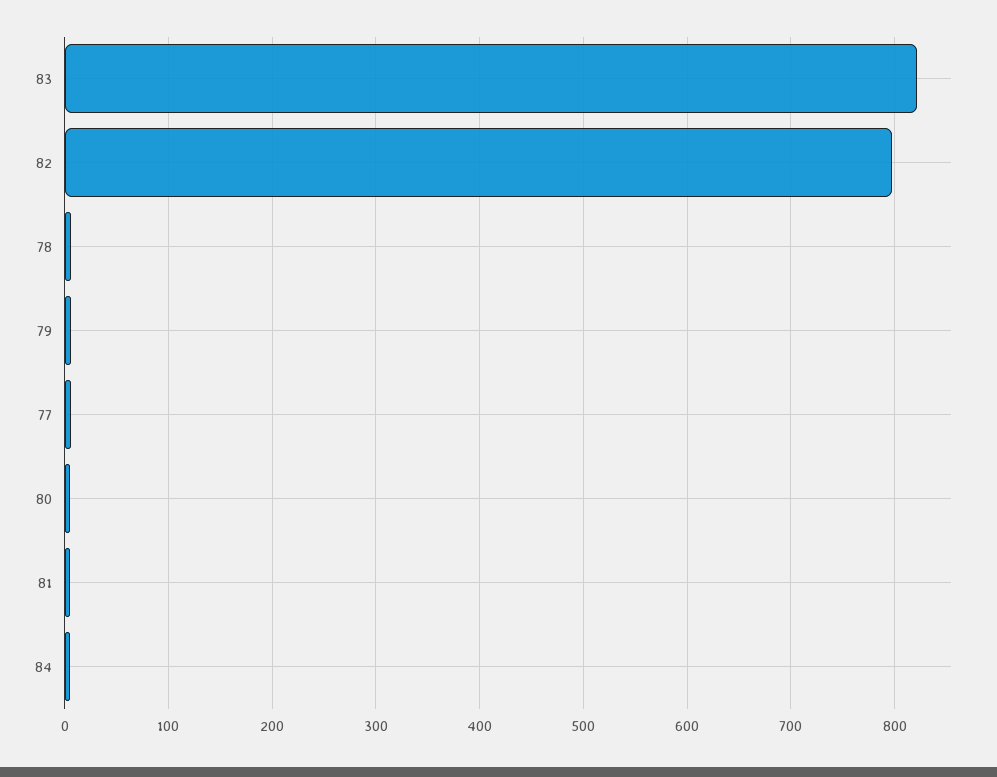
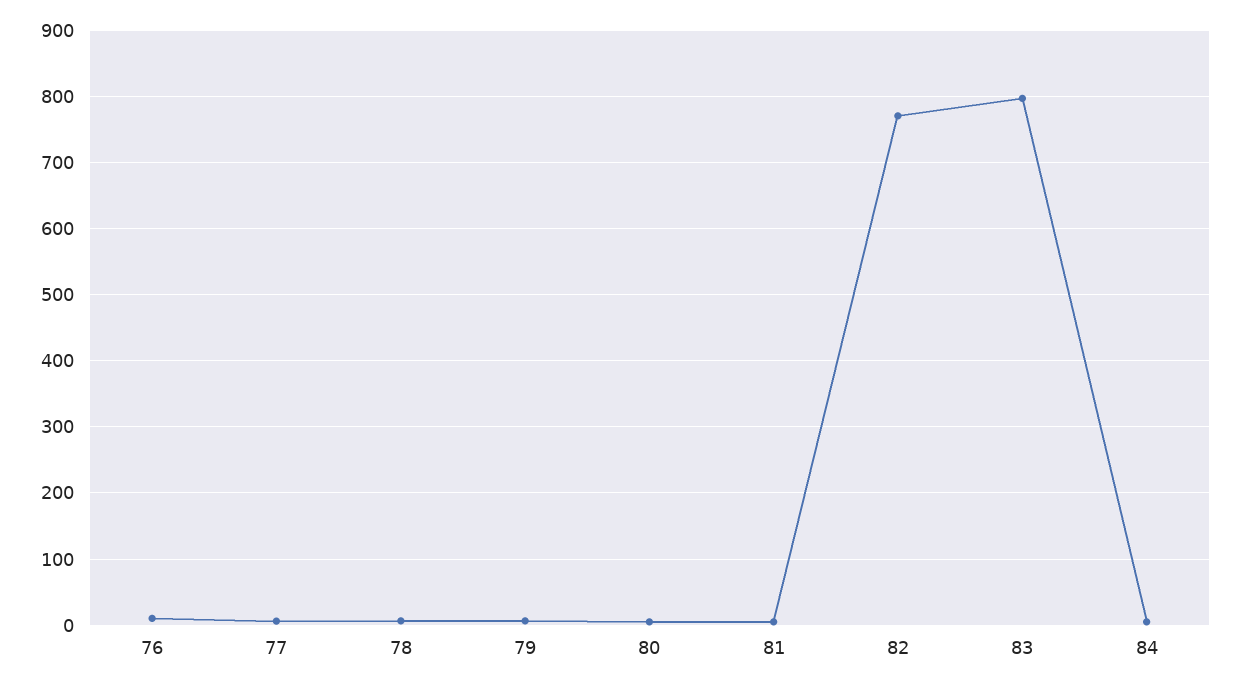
  {
-   "83": 820,
+   "83": 800,
-   "82": 800,
+   "82": 770,
    "78": 10,
    "79": 10,
    "77": 10,
    "80": 10,
    "81": 10,
-   "84": 10
+   "84": 10,
+   "76": 10
  }

